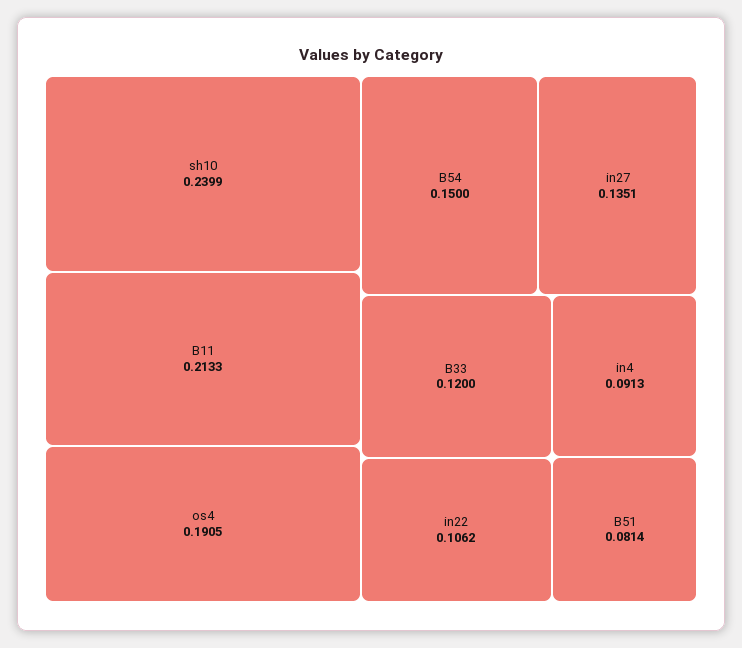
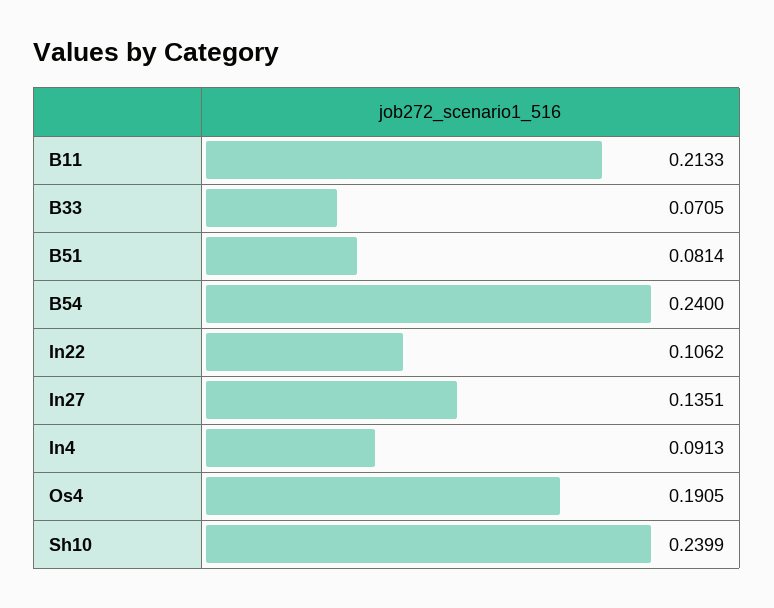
  {
    "sh10": 0.2399,
    "B11": 0.2133,
    "os4": 0.1905,
-   "B54": 0.15,
+   "B54": 0.24,
    "in27": 0.1351,
-   "B33": 0.12,
+   "B33": 0.0705,
    "in22": 0.1062,
    "in4": 0.0913,
    "B51": 0.0814
  }

